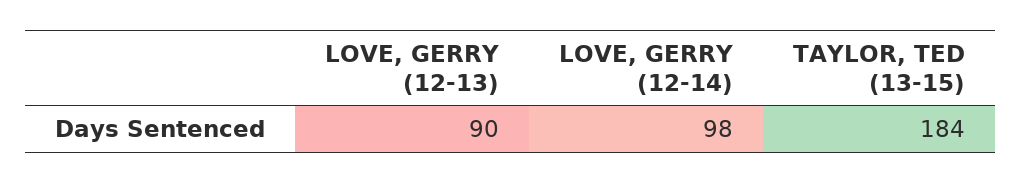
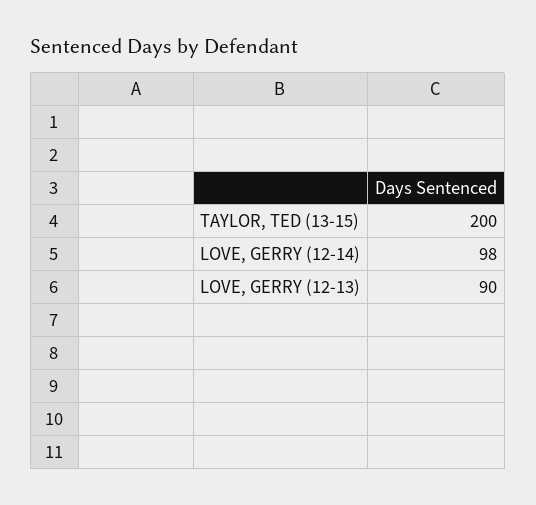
  {
    "LOVE, GERRY (12-13)": 90,
    "LOVE, GERRY (12-14)": 98,
-   "TAYLOR, TED (13-15)": 184
+   "TAYLOR, TED (13-15)": 200
  }

